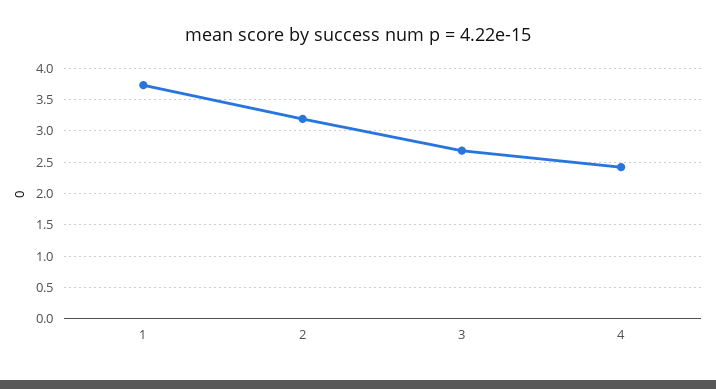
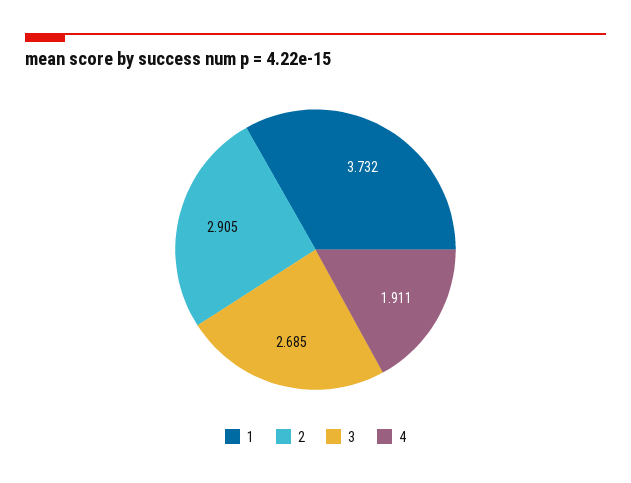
  {
    "1": 3.732,
-   "2": 3.2,
+   "2": 2.905,
    "3": 2.685,
-   "4": 2.4
+   "4": 1.911
  }

